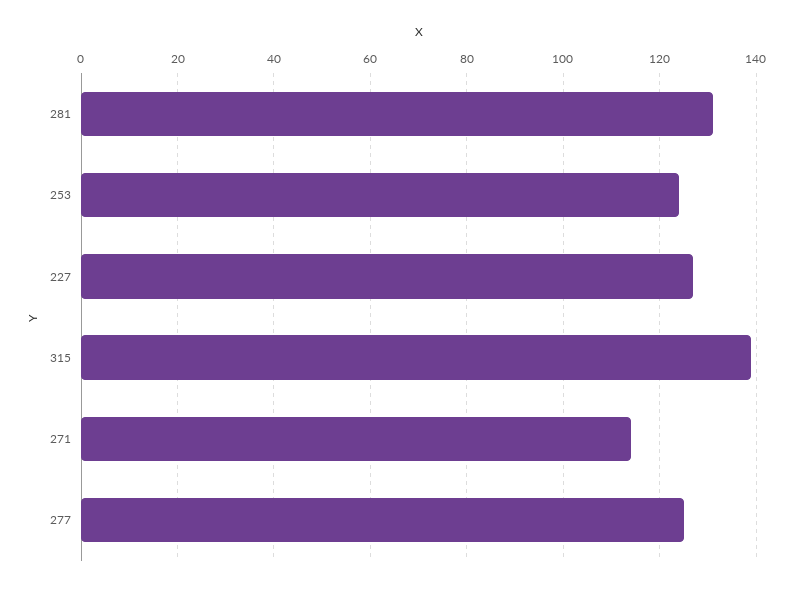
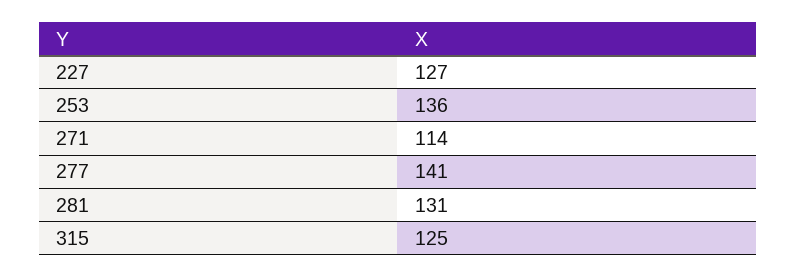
  {
    "281": 131,
-   "253": 125,
+   "253": 136,
    "227": 127,
-   "315": 140,
+   "315": 125,
    "271": 114,
-   "277": 125
+   "277": 141
  }

